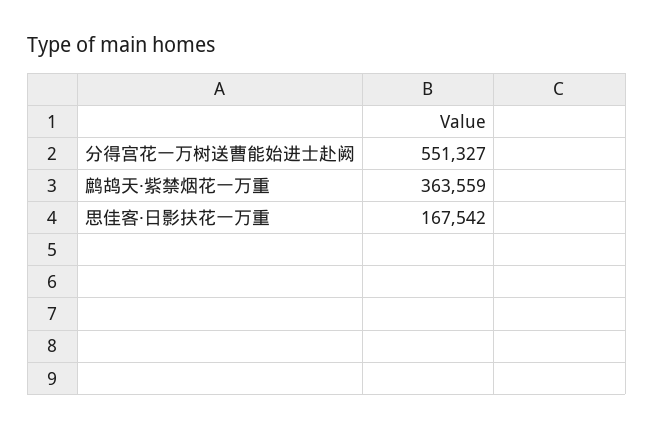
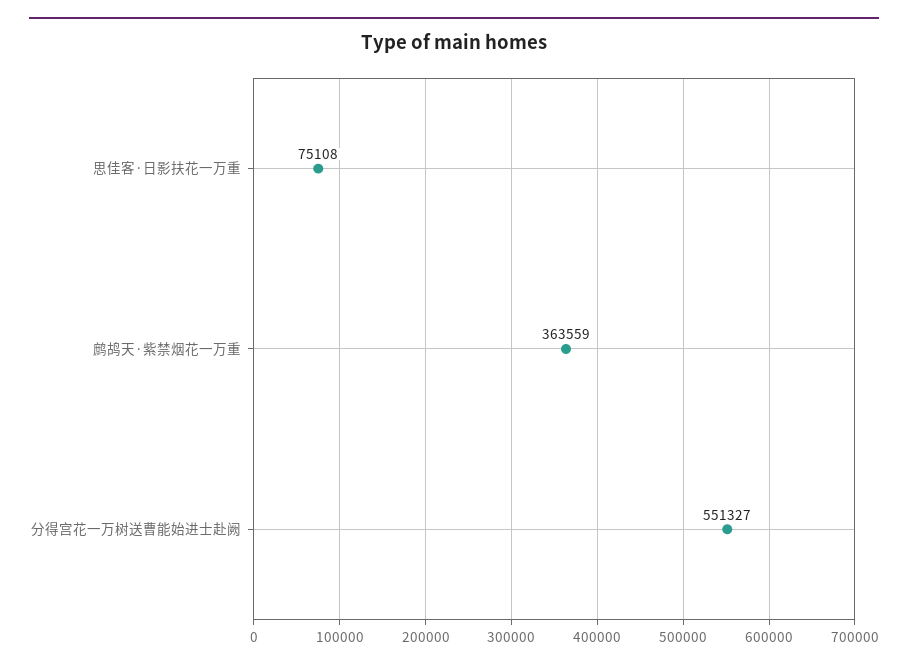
  {
    "分得宫花一万树送曹能始进士赴阙": 551327,
    "鹧鸪天·紫禁烟花一万重": 363559,
-   "思佳客·日影扶花一万重": 167542
+   "思佳客·日影扶花一万重": 75108
  }

